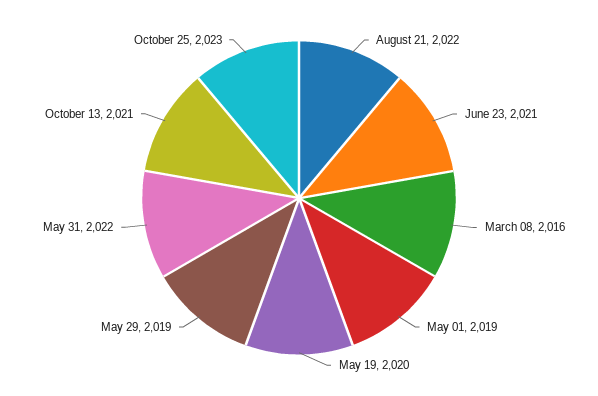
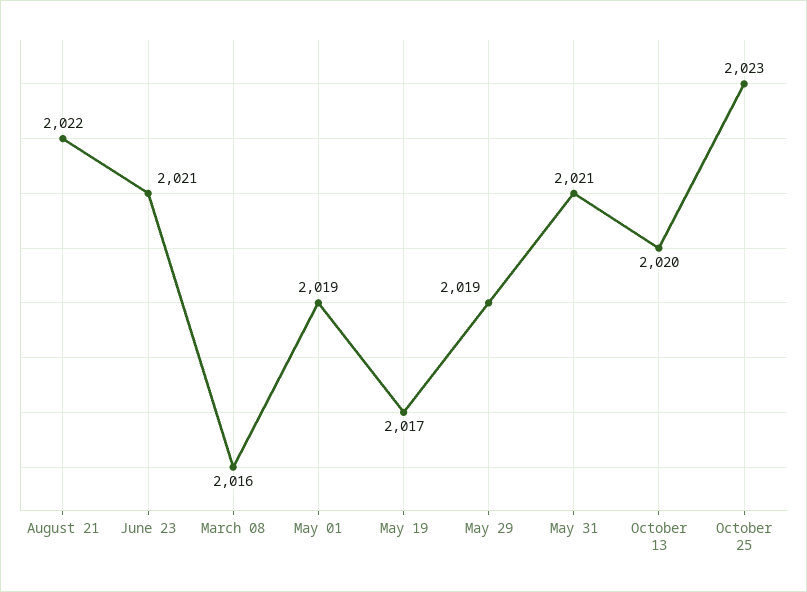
  {
    "August 21": 2022,
    "June 23": 2021,
    "March 08": 2016,
    "May 01": 2019,
-   "May 19": 2020,
+   "May 19": 2017,
    "May 29": 2019,
-   "May 31": 2022,
+   "May 31": 2021,
-   "October 13": 2021,
+   "October 13": 2020,
    "October 25": 2023
  }

